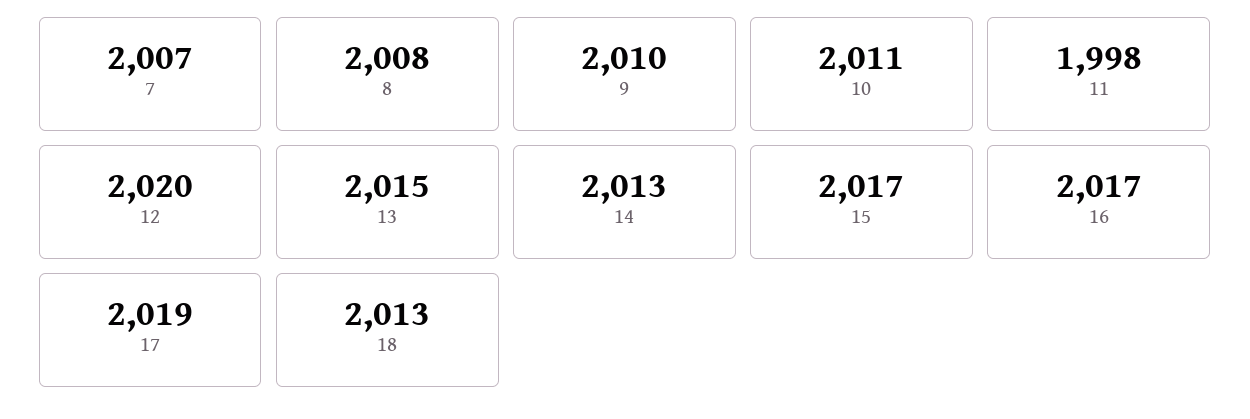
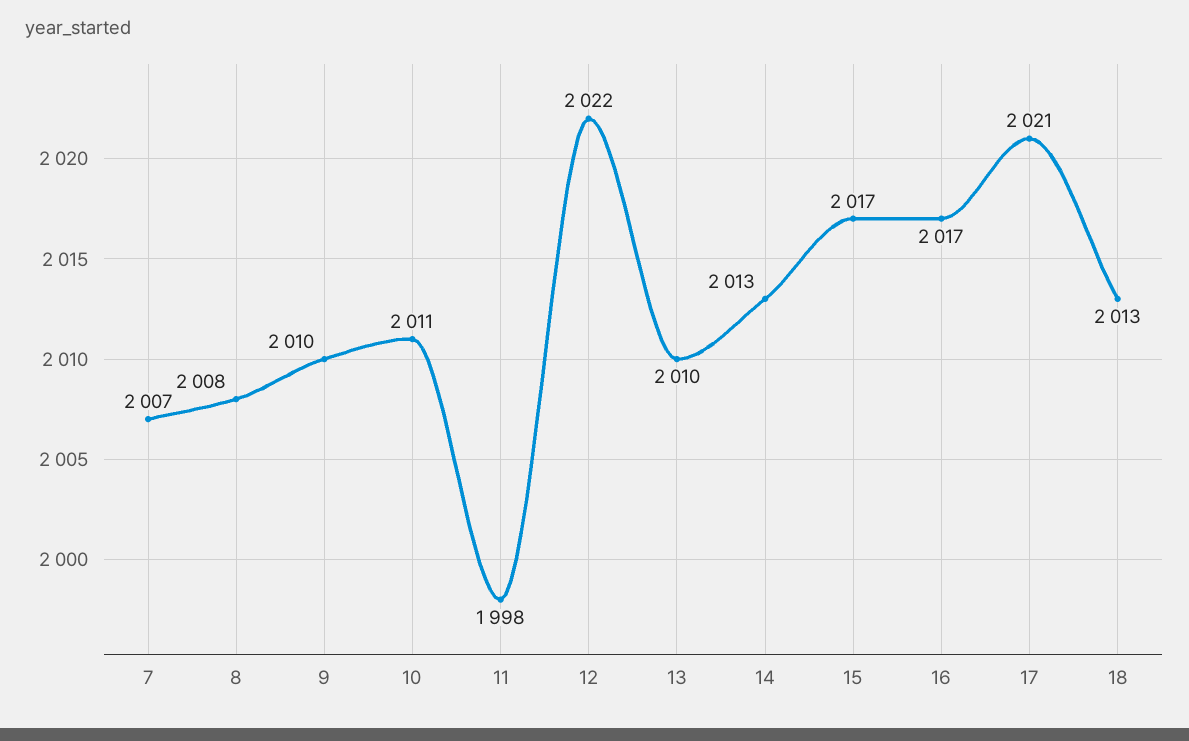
  {
    "7": 2007,
    "8": 2008,
    "9": 2010,
    "10": 2011,
    "11": 1998,
-   "12": 2020,
+   "12": 2022,
-   "13": 2015,
+   "13": 2010,
    "14": 2013,
    "15": 2017,
    "16": 2017,
-   "17": 2019,
+   "17": 2021,
    "18": 2013
  }

